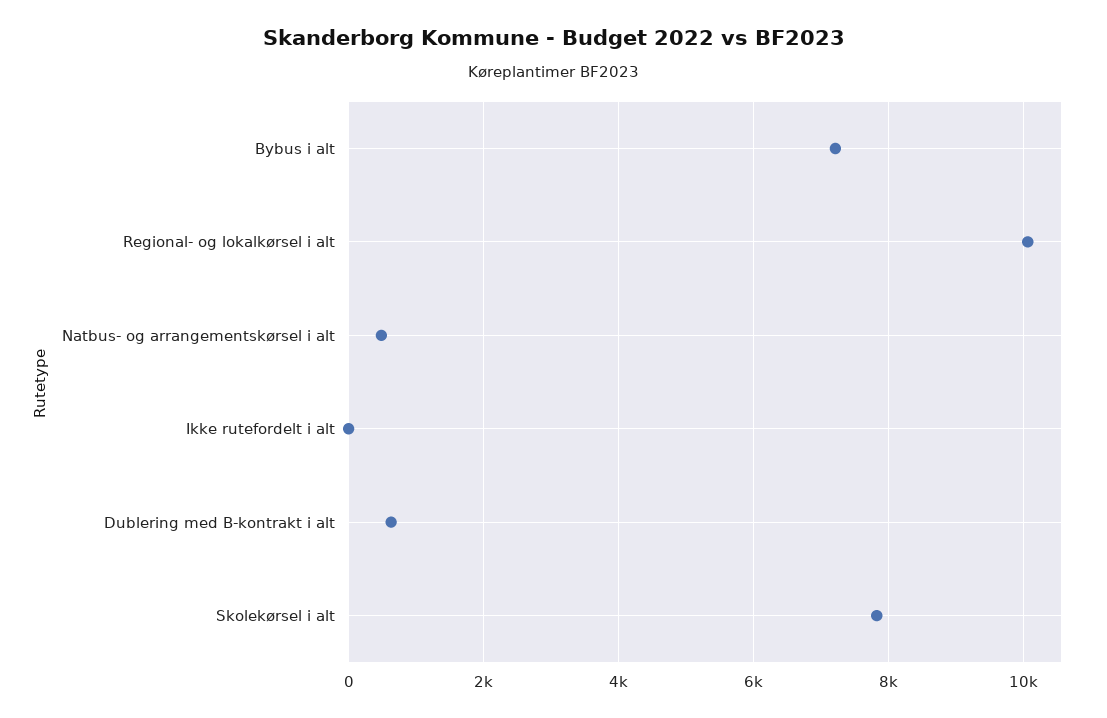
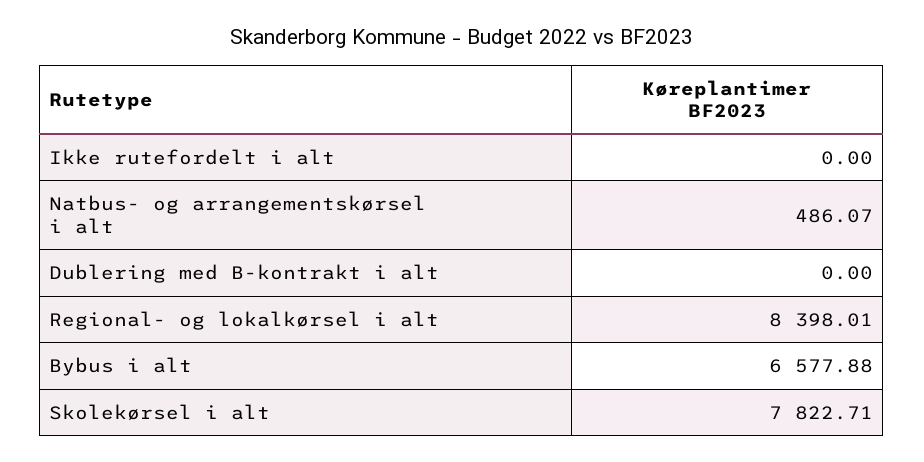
  {
-   "Bybus i alt": 7200,
+   "Bybus i alt": 6577.88,
-   "Regional- og lokalkørsel i alt": 10000,
+   "Regional- og lokalkørsel i alt": 8398.01,
    "Natbus- og arrangementskørsel i alt": 486.07,
    "Ikke rutefordelt i alt": 0,
-   "Dublering med B-kontrakt i alt": 600,
+   "Dublering med B-kontrakt i alt": 0,
    "Skolekørsel i alt": 7822.71
  }

